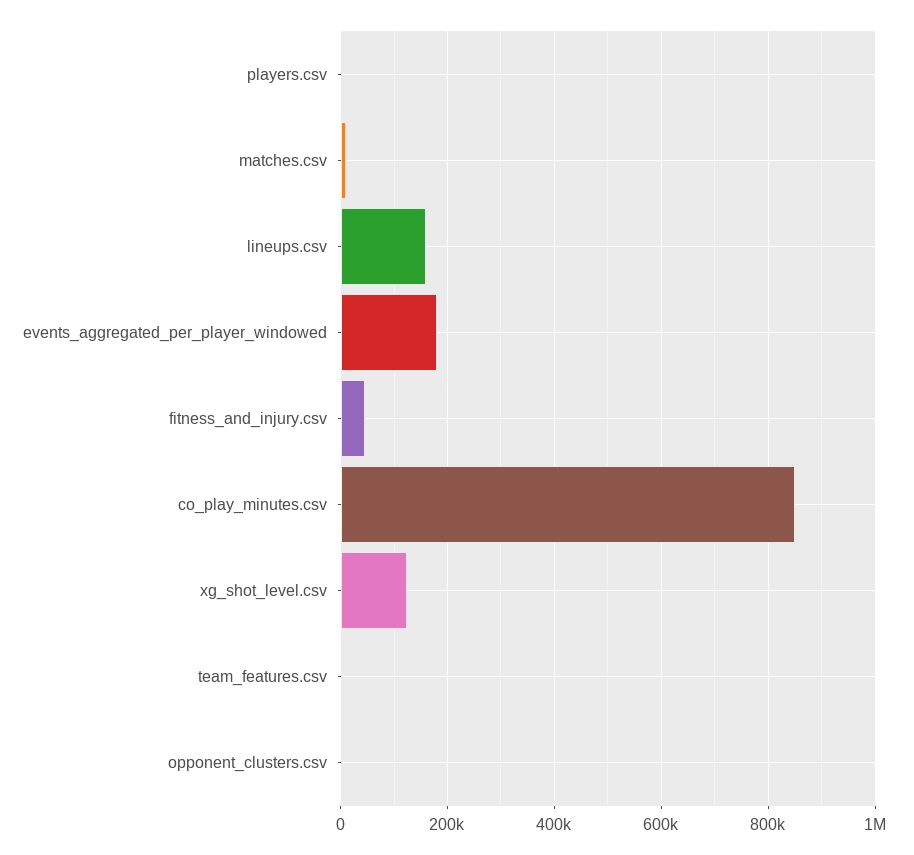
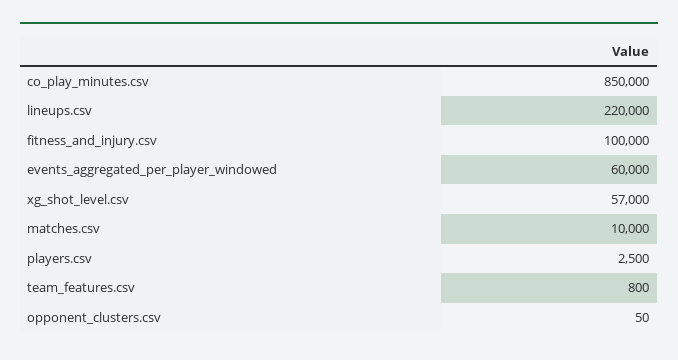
  {
    "players.csv": 2500,
    "matches.csv": 10000,
-   "lineups.csv": 160000,
+   "lineups.csv": 220000,
-   "events_aggregated_per_player_windowed": 180000,
+   "events_aggregated_per_player_windowed": 60000,
-   "fitness_and_injury.csv": 40000,
+   "fitness_and_injury.csv": 100000,
    "co_play_minutes.csv": 850000,
-   "xg_shot_level.csv": 120000,
+   "xg_shot_level.csv": 57000,
    "team_features.csv": 800,
    "opponent_clusters.csv": 50
  }

